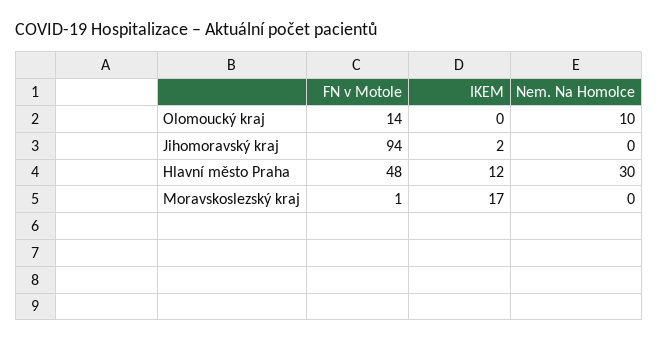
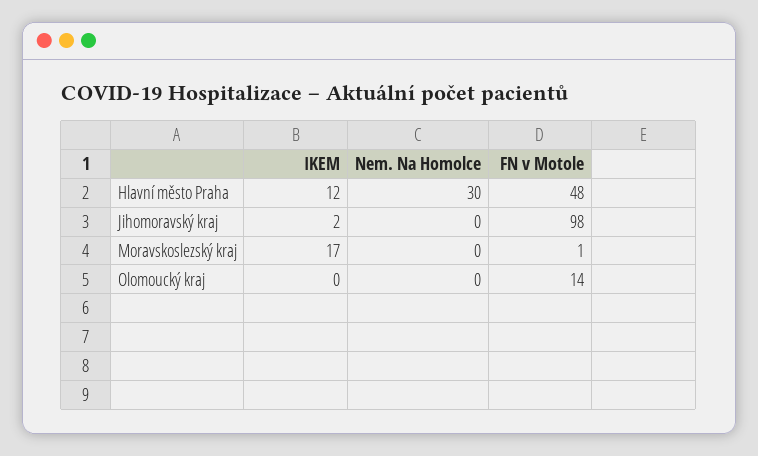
  {
    "FN v Motole": {
      "Olomoucký kraj": 14,
-     "Jihomoravský kraj": 94,
+     "Jihomoravský kraj": 98,
      "Hlavní město Praha": 48,
      "Moravskoslezský kraj": 1
    },
    "IKEM": {
      "Olomoucký kraj": 0,
      "Jihomoravský kraj": 2,
      "Hlavní město Praha": 12,
      "Moravskoslezský kraj": 17
    },
    "Nem. Na Homolce": {
-     "Olomoucký kraj": 10,
+     "Olomoucký kraj": 0,
      "Jihomoravský kraj": 0,
      "Hlavní město Praha": 30,
      "Moravskoslezský kraj": 0
    }
  }

